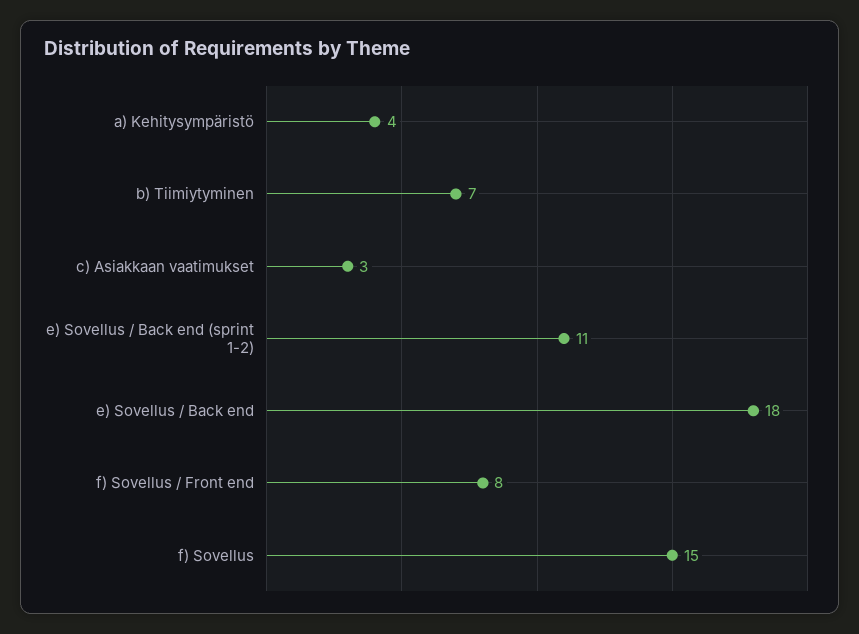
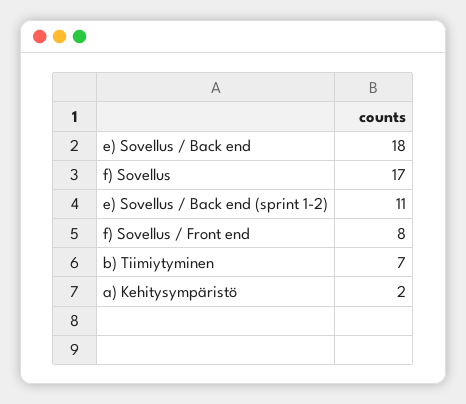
  {
-   "a) Kehitysympäristö": 4,
+   "a) Kehitysympäristö": 2,
    "b) Tiimiytyminen": 7,
-   "c) Asiakkaan vaatimukset": 3,
    "e) Sovellus / Back end (sprint 1-2)": 11,
    "e) Sovellus / Back end": 18,
    "f) Sovellus / Front end": 8,
-   "f) Sovellus": 15
+   "f) Sovellus": 17
  }

